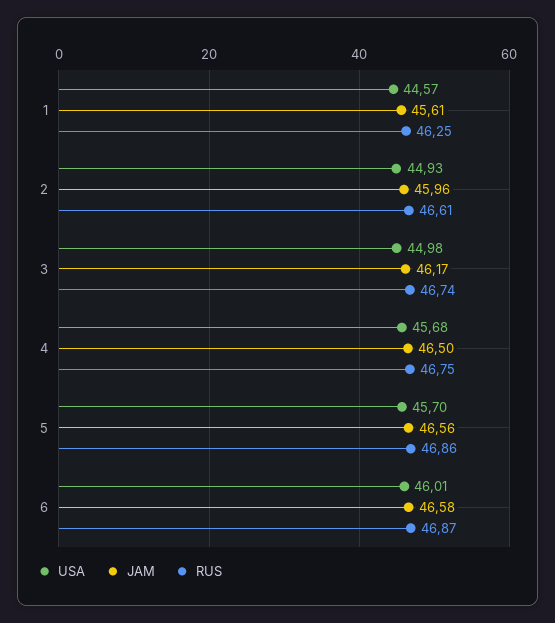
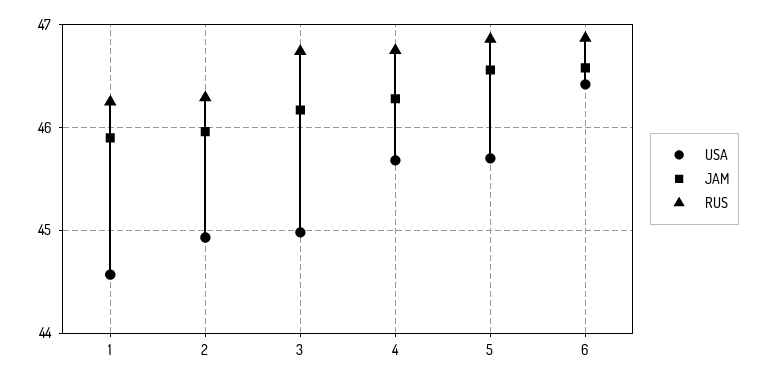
  {
    "USA": {
      "1": 44.57,
      "2": 44.93,
      "3": 44.98,
      "4": 45.68,
      "5": 45.7,
-     "6": 46.01
+     "6": 46.4
    },
    "JAM": {
-     "1": 45.61,
+     "1": 45.9,
      "2": 45.96,
      "3": 46.17,
-     "4": 46.5,
+     "4": 46.3,
      "5": 46.56,
      "6": 46.58
    },
    "RUS": {
      "1": 46.25,
-     "2": 46.61,
+     "2": 46.3,
      "3": 46.74,
      "4": 46.75,
      "5": 46.86,
      "6": 46.87
    }
  }

